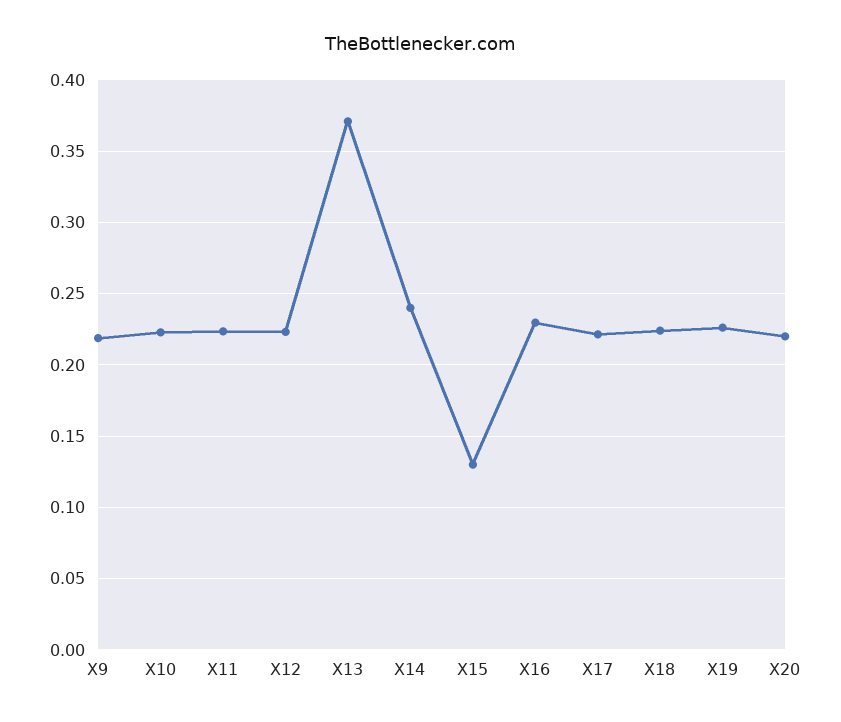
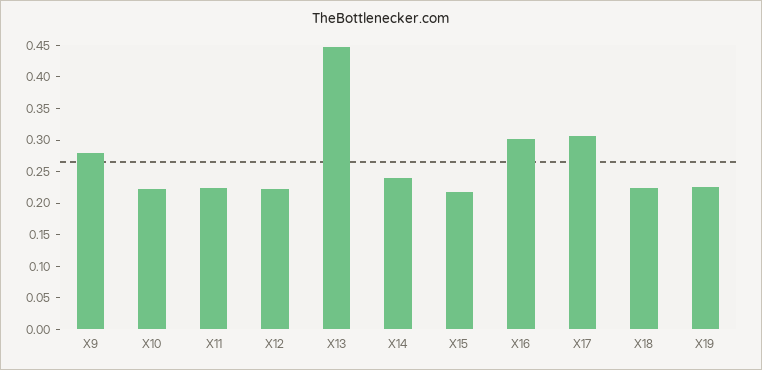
  {
-   "X9": 0.22,
+   "X9": 0.275,
    "X10": 0.225,
    "X11": 0.225,
    "X12": 0.225,
-   "X13": 0.37,
+   "X13": 0.45,
    "X14": 0.24,
-   "X15": 0.13,
+   "X15": 0.225,
-   "X16": 0.23,
+   "X16": 0.3,
-   "X17": 0.22,
+   "X17": 0.3,
    "X18": 0.225,
-   "X19": 0.225,
+   "X19": 0.225
-   "X20": 0.22
  }

